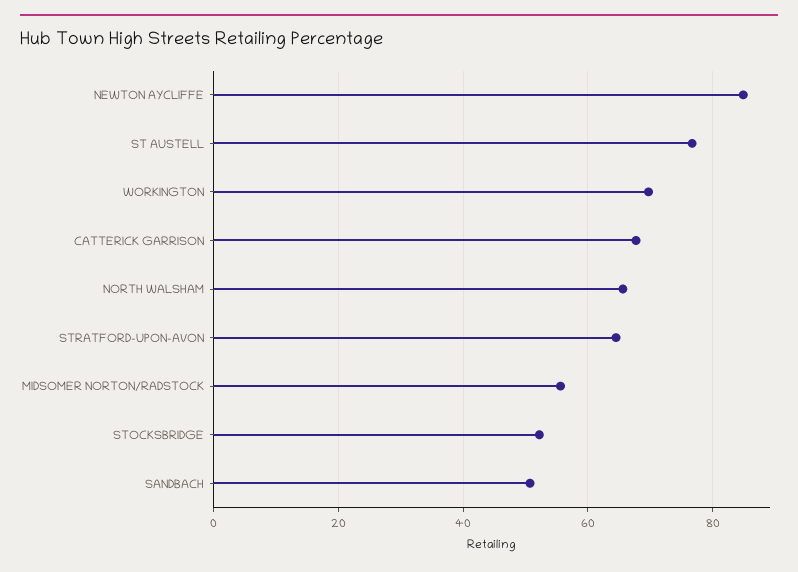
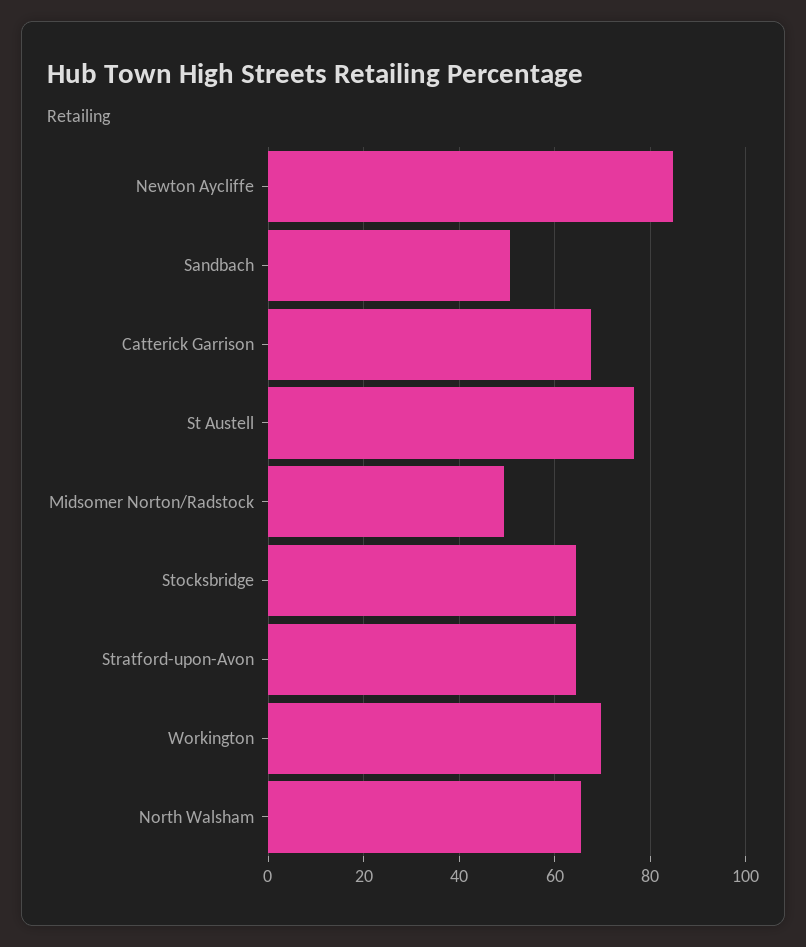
  {
    "NEWTON AYCLIFFE": 84,
    "ST AUSTELL": 76,
    "WORKINGTON": 70,
    "CATTERICK GARRISON": 68,
    "NORTH WALSHAM": 66,
    "STRATFORD-UPON-AVON": 64,
-   "MIDSOMER NORTON/RADSTOCK": 56,
+   "MIDSOMER NORTON/RADSTOCK": 50,
-   "STOCKSBRIDGE": 52,
+   "STOCKSBRIDGE": 64,
    "SANDBACH": 50
  }

